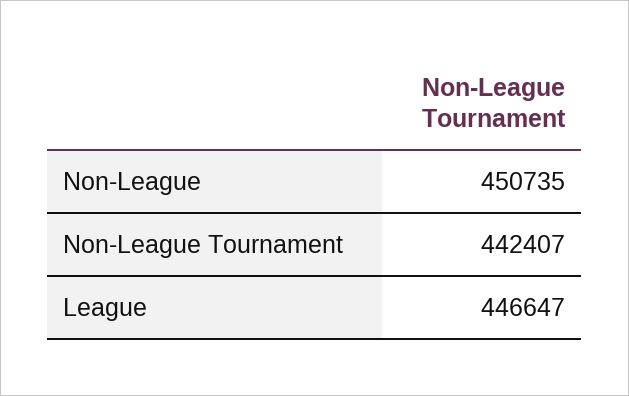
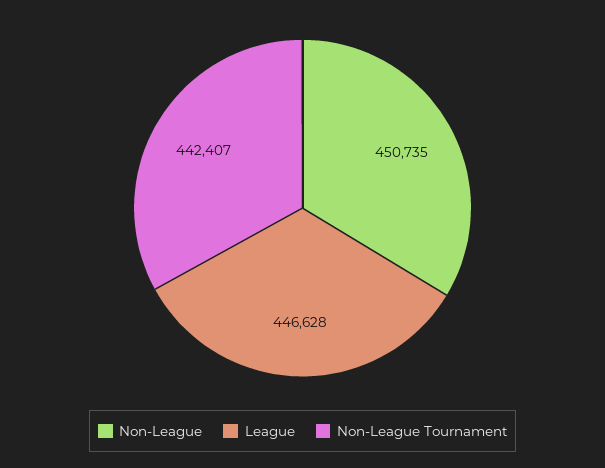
  {
    "Non-League": 450735,
    "Non-League Tournament": 442407,
-   "League": 446647
+   "League": 446628
  }

